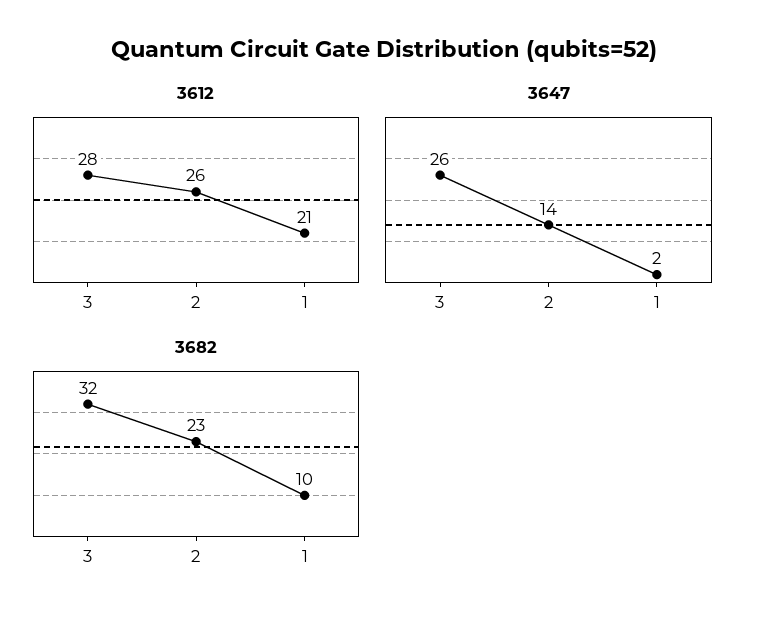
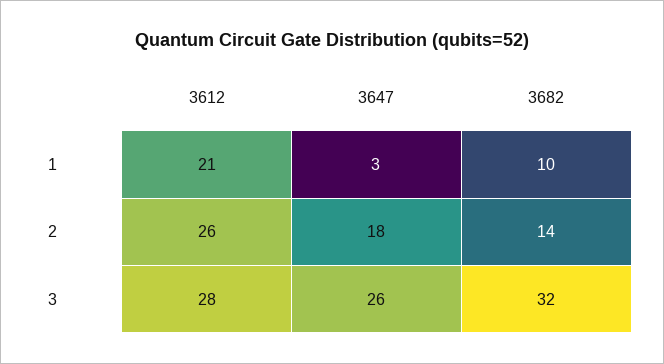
  {
    "3612": {
      "3": 28,
      "2": 26,
      "1": 21
    },
    "3647": {
      "3": 26,
-     "2": 14,
+     "2": 18,
-     "1": 2
+     "1": 3
    },
    "3682": {
      "3": 32,
-     "2": 23,
+     "2": 14,
      "1": 10
    }
  }

